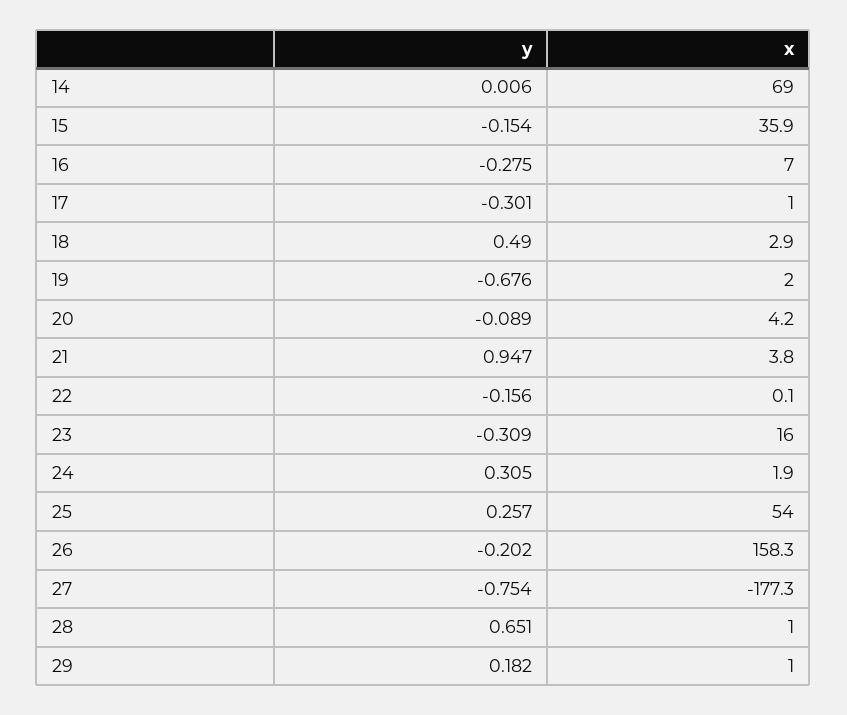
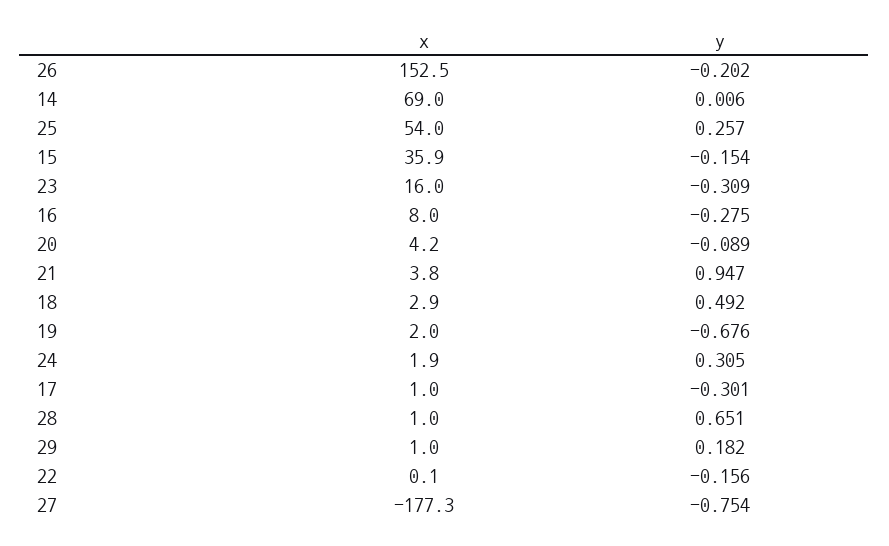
  {
    "y": {
      "14": 0.006,
      "15": -0.154,
      "16": -0.275,
      "17": -0.301,
-     "18": 0.49,
+     "18": 0.492,
      "19": -0.676,
      "20": -0.089,
      "21": 0.947,
      "22": -0.156,
      "23": -0.309,
      "24": 0.305,
      "25": 0.257,
      "26": -0.202,
      "27": -0.754,
      "28": 0.651,
      "29": 0.182
    },
    "x": {
      "14": 69,
      "15": 35.9,
-     "16": 7,
+     "16": 8,
      "17": 1,
      "18": 2.9,
      "19": 2,
      "20": 4.2,
      "21": 3.8,
      "22": 0.1,
      "23": 16,
      "24": 1.9,
      "25": 54,
-     "26": 158.3,
+     "26": 152.5,
      "27": -177.3,
      "28": 1,
      "29": 1
    }
  }

